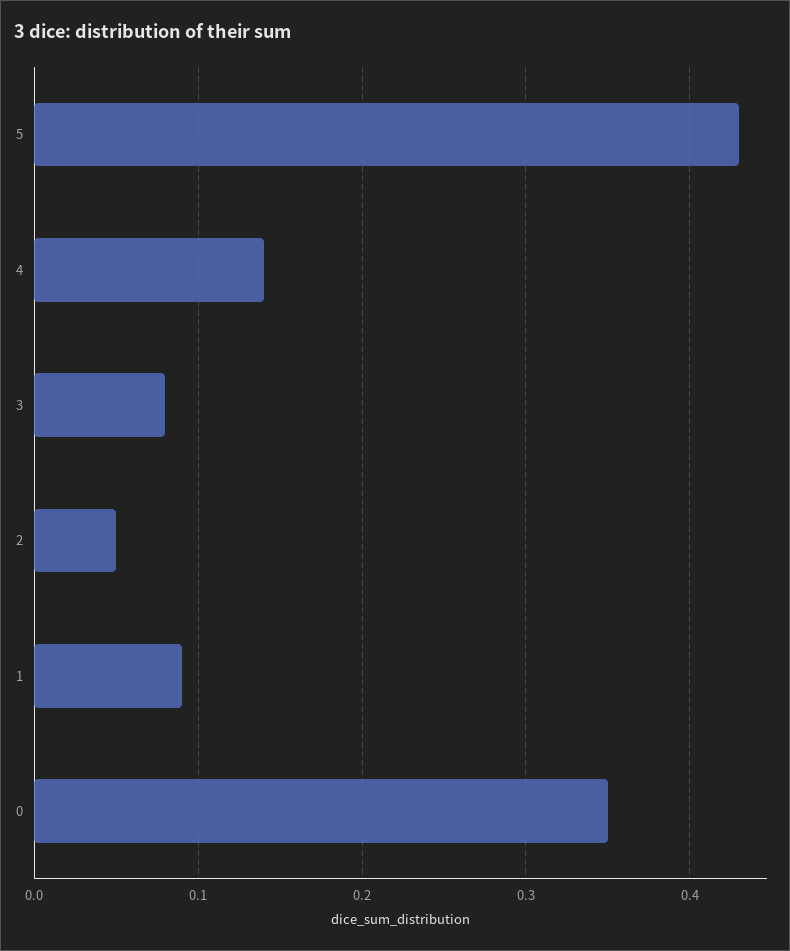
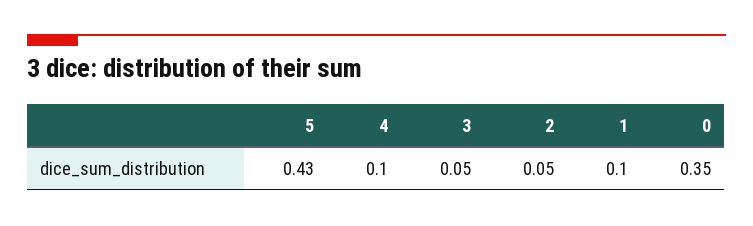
  {
    "5": 0.43,
-   "4": 0.14,
+   "4": 0.1,
-   "3": 0.08,
+   "3": 0.05,
    "2": 0.05,
-   "1": 0.09,
+   "1": 0.1,
    "0": 0.35
  }

